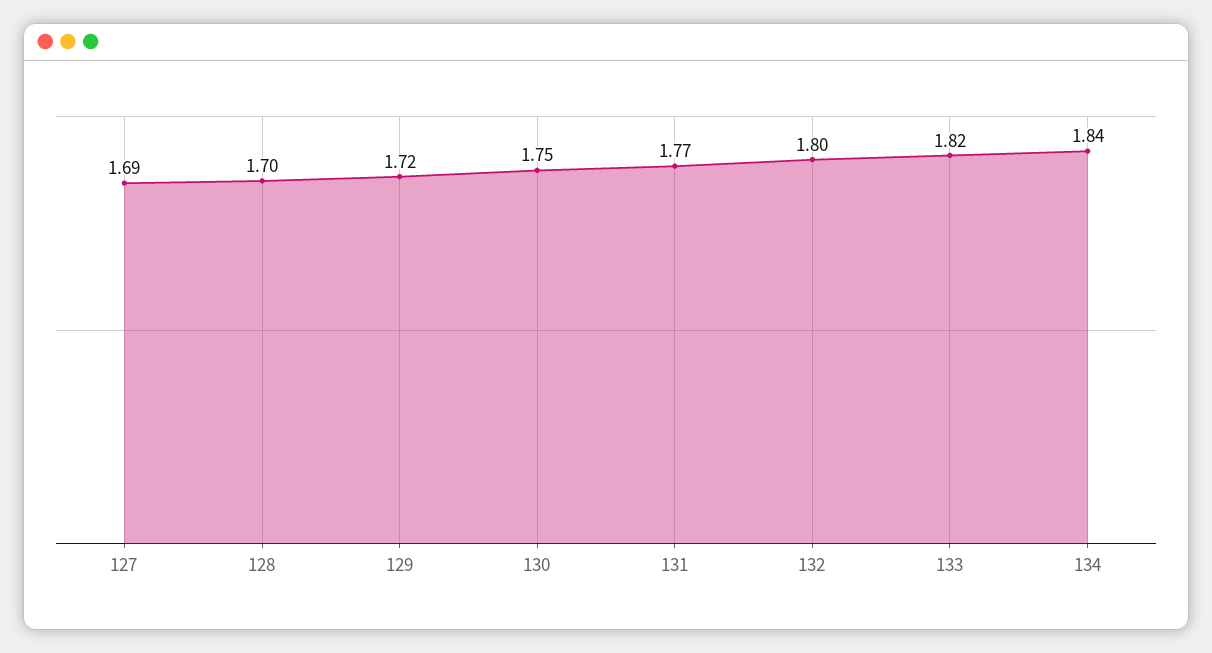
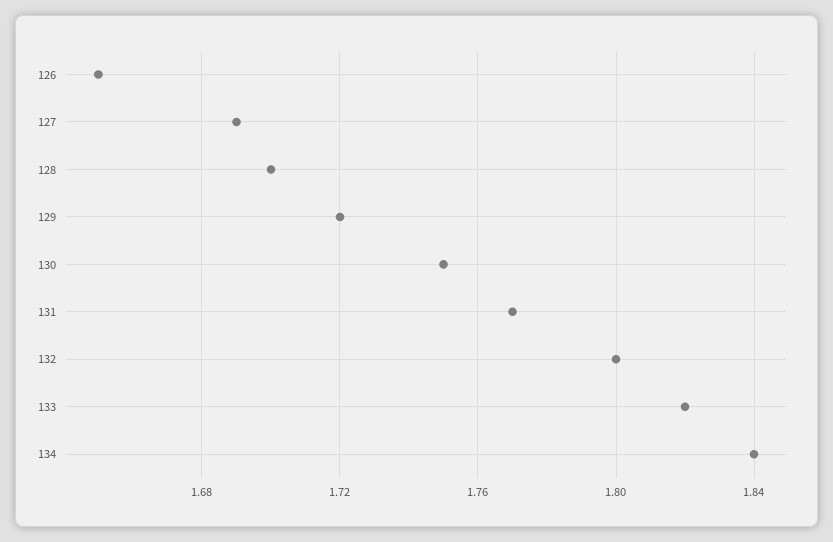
  {
    "127": 1.69,
    "128": 1.7,
    "129": 1.72,
    "130": 1.75,
    "131": 1.77,
    "132": 1.8,
    "133": 1.82,
-   "134": 1.84
+   "134": 1.84,
+   "126": 1.65
  }

